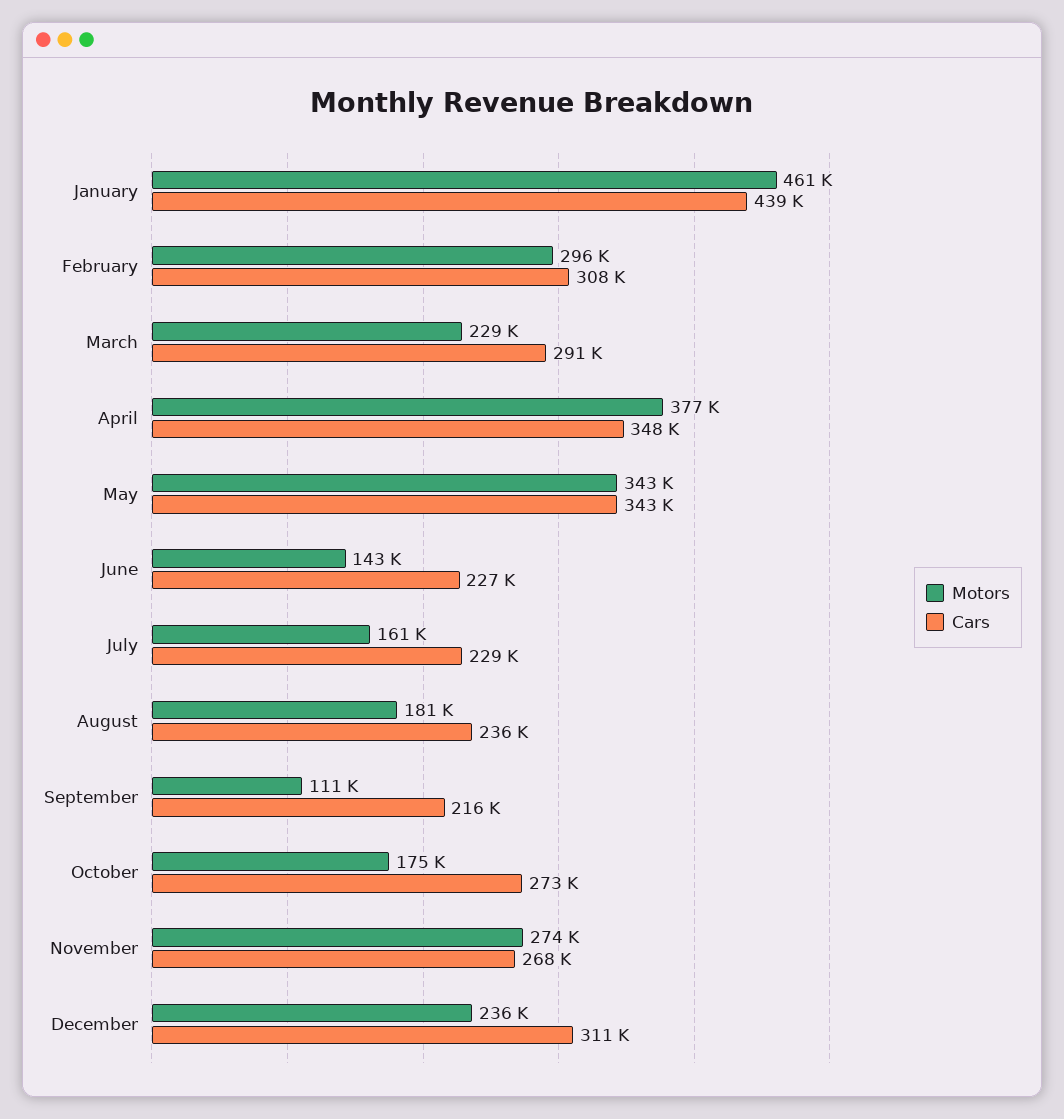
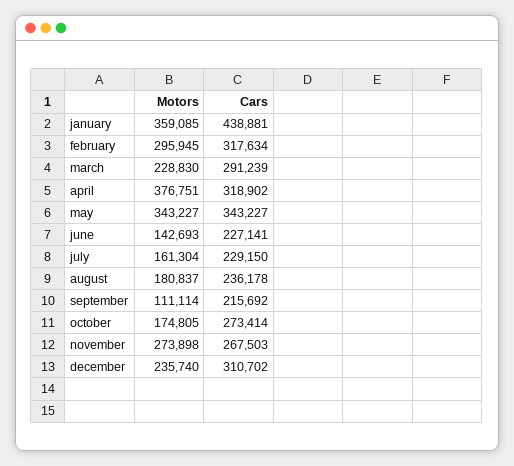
  {
    "Motors": {
-     "January": 461000,
+     "January": 359085,
      "February": 295945,
      "March": 228830,
      "April": 376751,
      "May": 343227,
      "June": 142693,
      "July": 161304,
      "August": 180837,
      "September": 111114,
      "October": 174805,
      "November": 273898,
      "December": 235740
    },
    "Cars": {
      "January": 438881,
-     "February": 308000,
+     "February": 317634,
      "March": 291239,
-     "April": 348000,
+     "April": 318902,
      "May": 343227,
      "June": 227141,
      "July": 229150,
      "August": 236178,
      "September": 215692,
      "October": 273414,
      "November": 267503,
      "December": 310702
    }
  }

